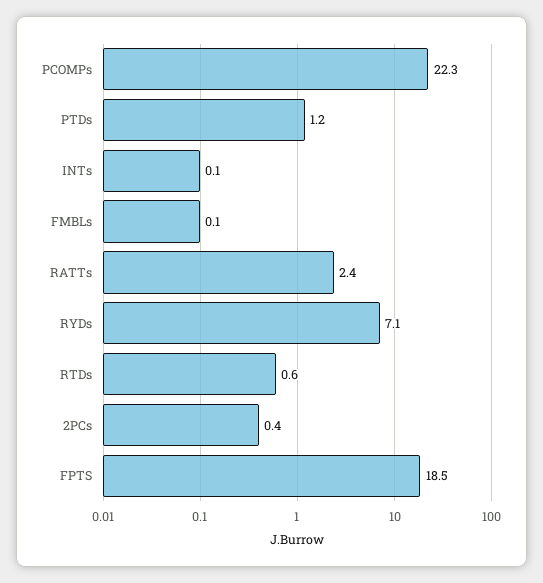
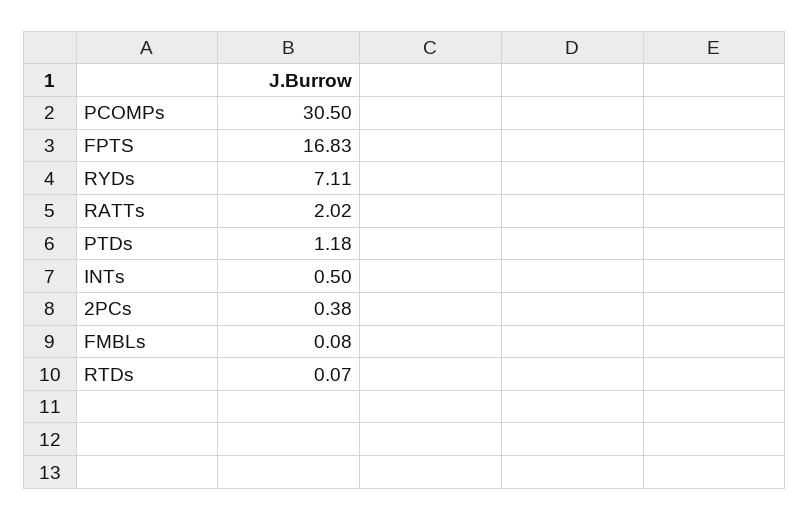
  {
-   "PCOMPs": 22.3,
+   "PCOMPs": 30.5,
    "PTDs": 1.18,
-   "INTs": 0.1,
+   "INTs": 0.5,
    "FMBLs": 0.08,
-   "RATTs": 2.4,
+   "RATTs": 2.02,
    "RYDs": 7.11,
-   "RTDs": 0.6,
+   "RTDs": 0.07,
    "2PCs": 0.38,
-   "FPTS": 18.5
+   "FPTS": 16.83
  }

